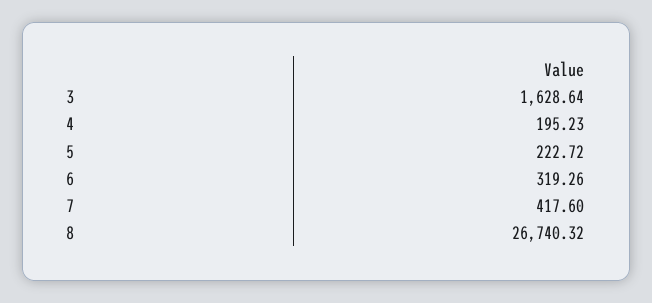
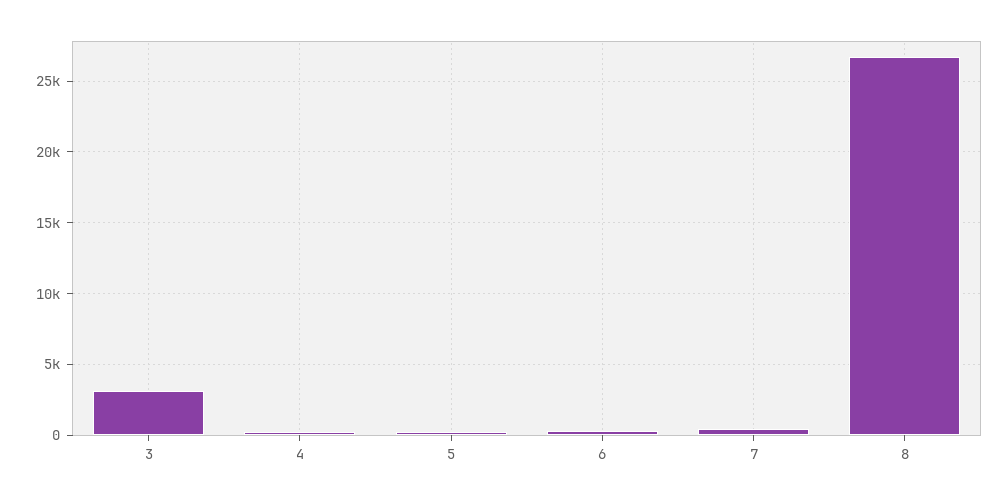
  {
-   "3": 1628.64,
+   "3": 3000,
    "4": 195.23,
    "5": 222.72,
    "6": 319.26,
    "7": 417.6,
    "8": 26740.32
  }

